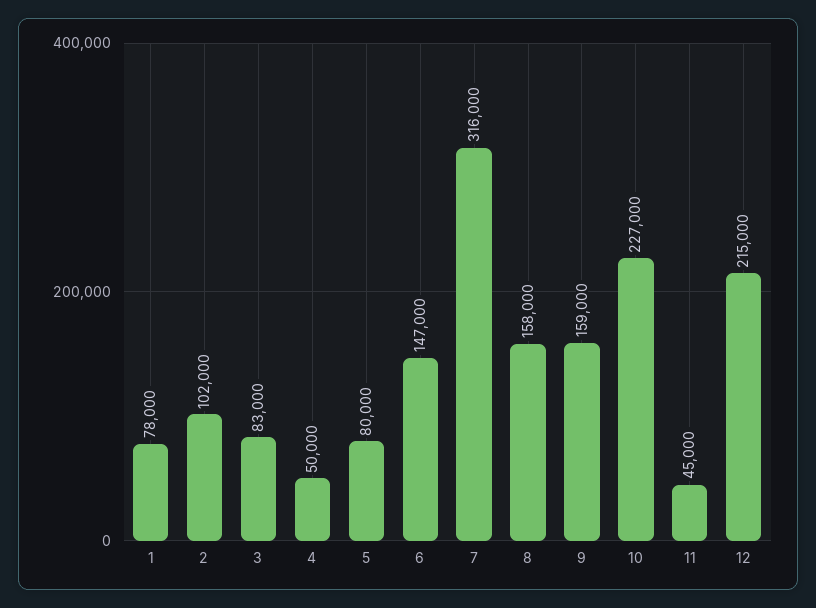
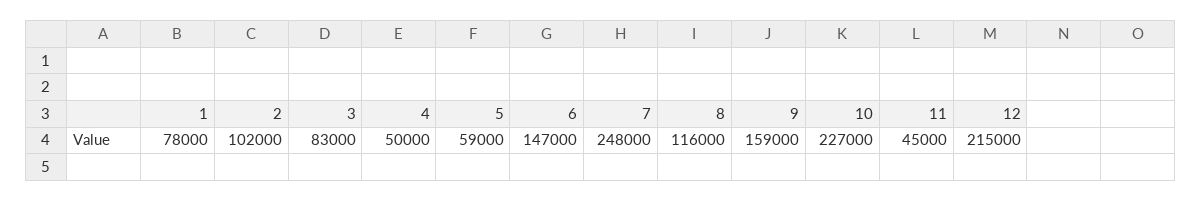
  {
    "1": 78000,
    "2": 102000,
    "3": 83000,
    "4": 50000,
-   "5": 80000,
+   "5": 59000,
    "6": 147000,
-   "7": 316000,
+   "7": 248000,
-   "8": 158000,
+   "8": 116000,
    "9": 159000,
    "10": 227000,
    "11": 45000,
    "12": 215000
  }

